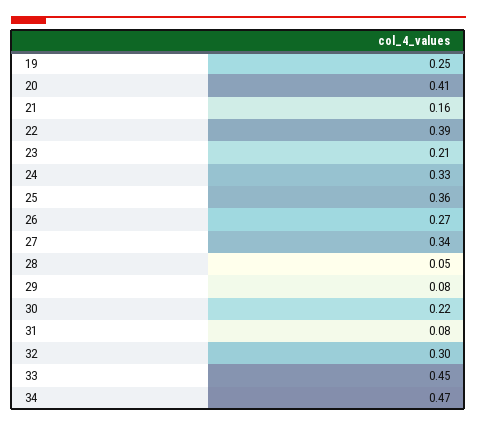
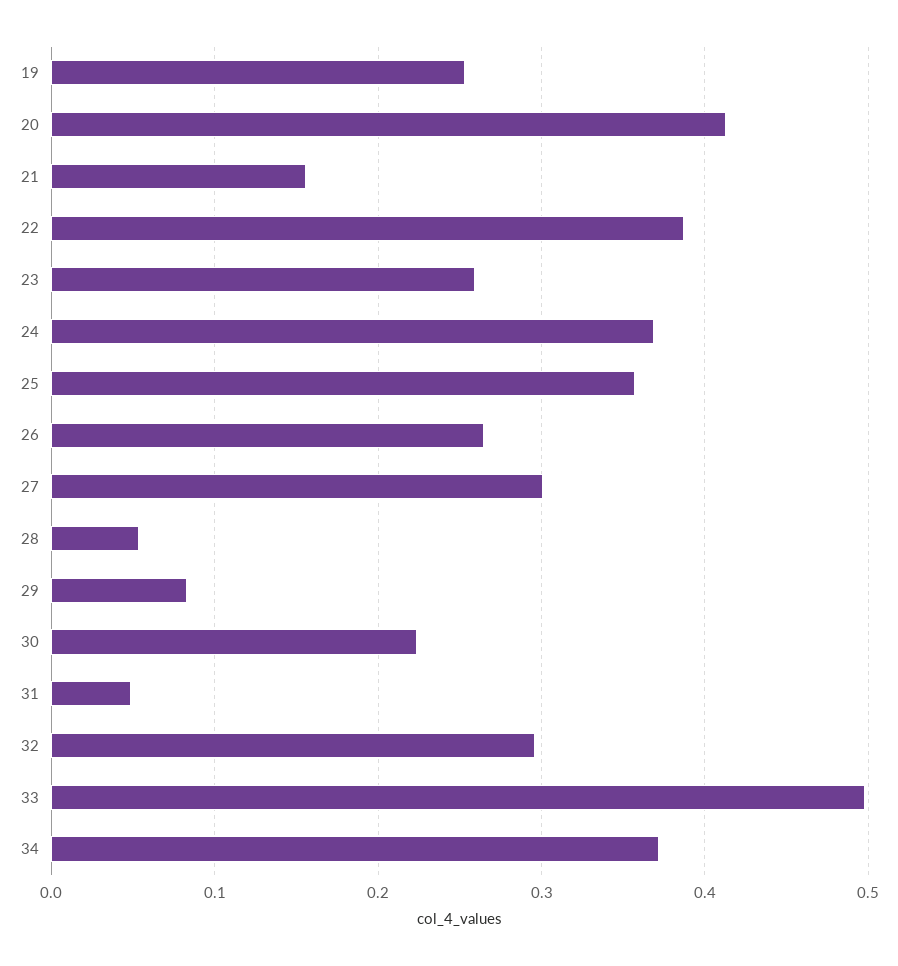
  {
    "19": 0.25,
    "20": 0.41,
    "21": 0.16,
    "22": 0.39,
-   "23": 0.21,
+   "23": 0.26,
-   "24": 0.33,
+   "24": 0.37,
    "25": 0.36,
    "26": 0.27,
-   "27": 0.34,
+   "27": 0.3,
    "28": 0.05,
    "29": 0.08,
    "30": 0.22,
-   "31": 0.08,
+   "31": 0.05,
    "32": 0.3,
-   "33": 0.45,
+   "33": 0.5,
-   "34": 0.47
+   "34": 0.37
  }

